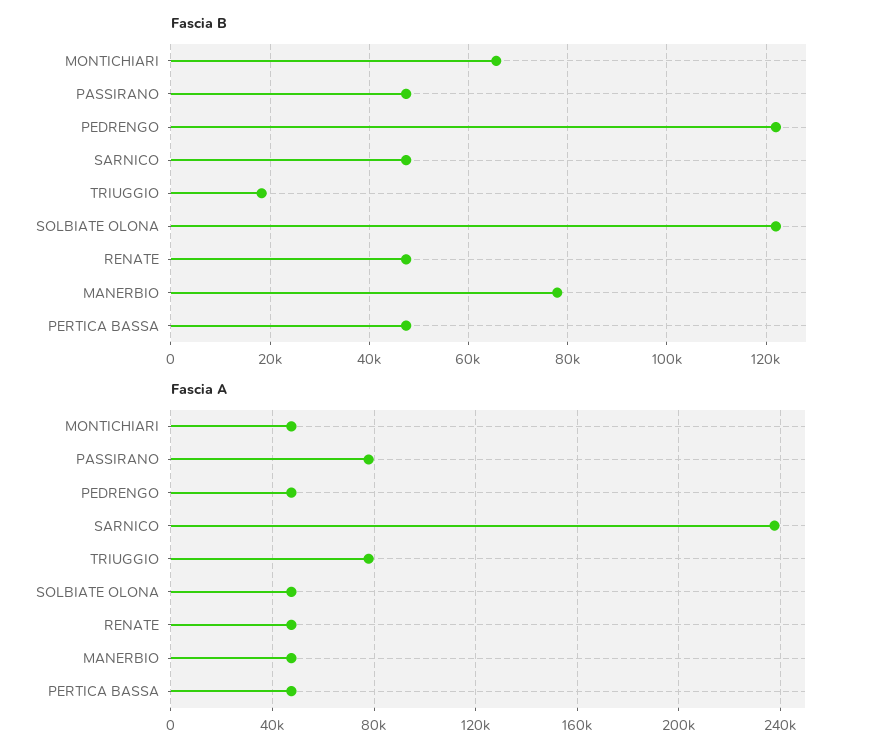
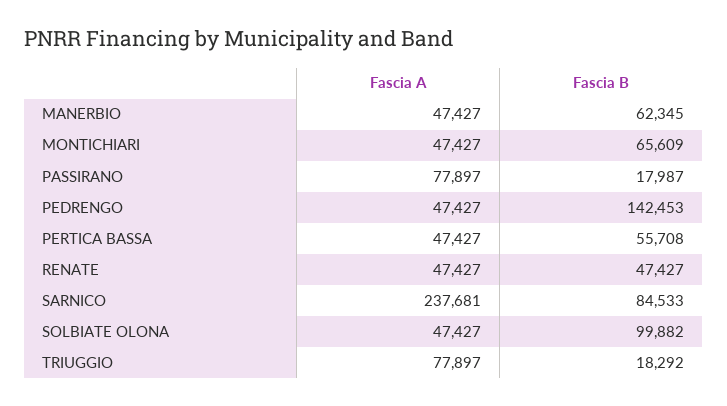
  {
    "Fascia B": {
      "MONTICHIARI": 65609,
-     "PASSIRANO": 48000,
+     "PASSIRANO": 17987,
-     "PEDRENGO": 122000,
+     "PEDRENGO": 142453,
-     "SARNICO": 48000,
+     "SARNICO": 84533,
      "TRIUGGIO": 18292,
-     "SOLBIATE OLONA": 122000,
+     "SOLBIATE OLONA": 99882,
      "RENATE": 47427,
-     "MANERBIO": 78000,
+     "MANERBIO": 62345,
-     "PERTICA BASSA": 48000
+     "PERTICA BASSA": 55708
    },
    "Fascia A": {
      "MONTICHIARI": 47427,
      "PASSIRANO": 77897,
      "PEDRENGO": 47427,
      "SARNICO": 237681,
      "TRIUGGIO": 77897,
      "SOLBIATE OLONA": 47427,
      "RENATE": 47427,
      "MANERBIO": 47427,
      "PERTICA BASSA": 47427
    }
  }

